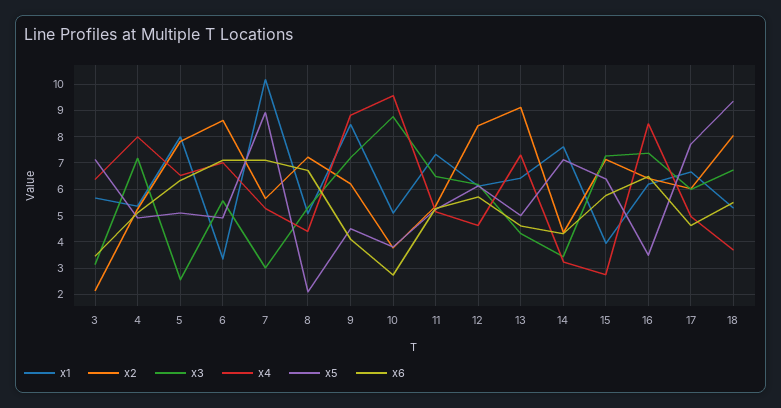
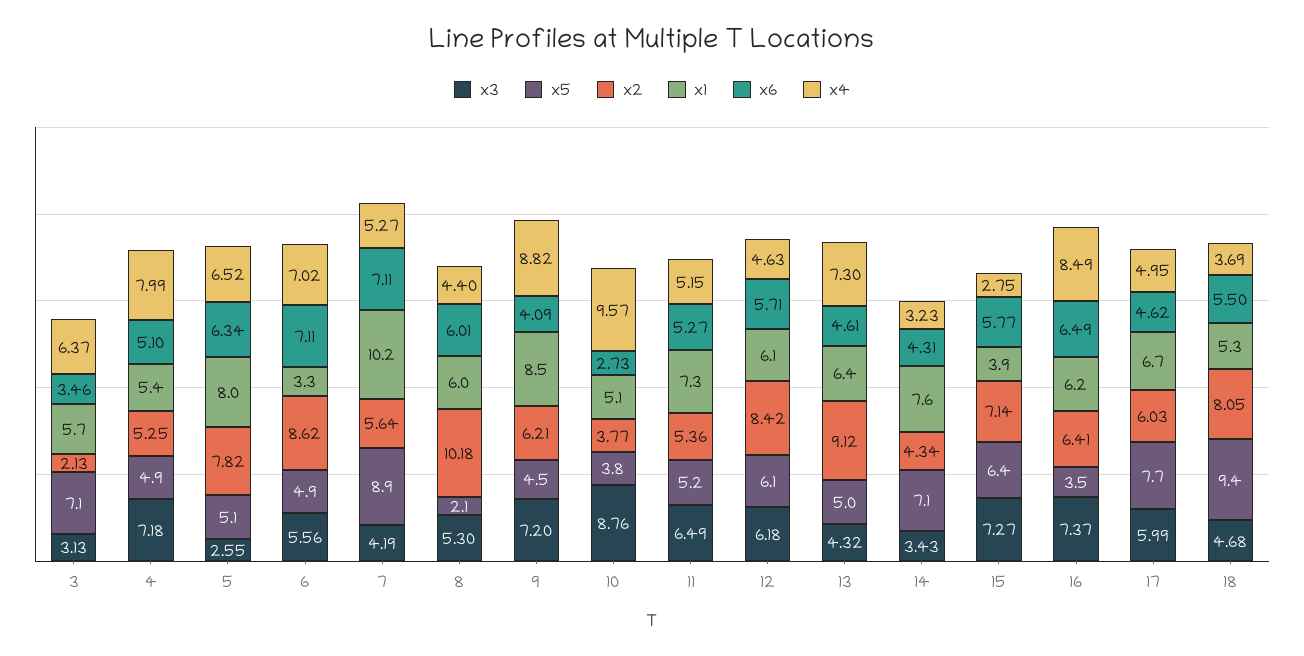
  {
    "x1": {
      "3": 5.7,
      "4": 5.4,
      "5": 8,
      "6": 3.3,
      "7": 10.2,
-     "8": 5,
+     "8": 6,
      "9": 8.5,
      "10": 5.1,
      "11": 7.3,
      "12": 6.1,
      "13": 6.4,
      "14": 7.6,
      "15": 3.9,
      "16": 6.2,
      "17": 6.7,
      "18": 5.3
    },
    "x2": {
      "3": 2.13,
      "4": 5.25,
      "5": 7.82,
      "6": 8.62,
      "7": 5.64,
-     "8": 7.25,
+     "8": 10.18,
      "9": 6.21,
      "10": 3.77,
      "11": 5.36,
      "12": 8.42,
      "13": 9.12,
      "14": 4.34,
      "15": 7.14,
      "16": 6.41,
      "17": 6.03,
      "18": 8.05
    },
    "x3": {
      "3": 3.13,
      "4": 7.18,
      "5": 2.55,
      "6": 5.56,
-     "7": 3,
+     "7": 4.19,
      "8": 5.3,
      "9": 7.2,
      "10": 8.76,
      "11": 6.49,
      "12": 6.18,
      "13": 4.32,
      "14": 3.43,
      "15": 7.27,
      "16": 7.37,
      "17": 5.99,
-     "18": 6.75
+     "18": 4.68
    },
    "x4": {
      "3": 6.37,
      "4": 7.99,
      "5": 6.52,
      "6": 7.02,
      "7": 5.27,
      "8": 4.4,
      "9": 8.82,
      "10": 9.57,
      "11": 5.15,
      "12": 4.63,
      "13": 7.3,
      "14": 3.23,
      "15": 2.75,
      "16": 8.49,
      "17": 4.95,
      "18": 3.69
    },
    "x5": {
      "3": 7.1,
      "4": 4.9,
      "5": 5.1,
      "6": 4.9,
      "7": 8.9,
      "8": 2.1,
      "9": 4.5,
      "10": 3.8,
      "11": 5.2,
      "12": 6.1,
      "13": 5,
      "14": 7.1,
      "15": 6.4,
      "16": 3.5,
      "17": 7.7,
      "18": 9.4
    },
    "x6": {
      "3": 3.46,
      "4": 5.1,
      "5": 6.34,
      "6": 7.11,
      "7": 7.11,
-     "8": 6.75,
+     "8": 6.01,
      "9": 4.09,
      "10": 2.73,
      "11": 5.27,
      "12": 5.71,
      "13": 4.61,
      "14": 4.31,
      "15": 5.77,
      "16": 6.49,
      "17": 4.62,
      "18": 5.5
    }
  }

